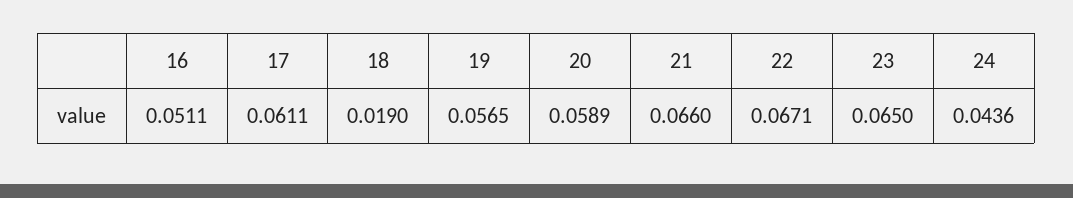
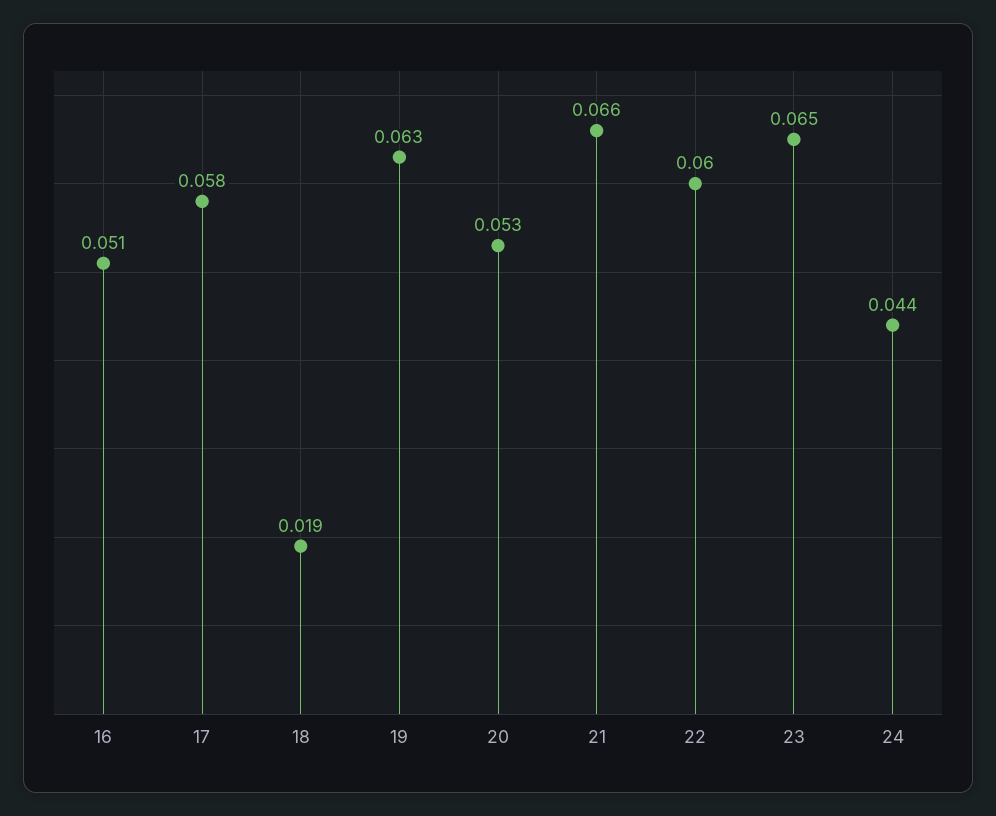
  {
    "16": 0.0511,
-   "17": 0.0611,
+   "17": 0.058,
    "18": 0.019,
-   "19": 0.0565,
+   "19": 0.063,
-   "20": 0.0589,
+   "20": 0.053,
    "21": 0.066,
-   "22": 0.0671,
+   "22": 0.06,
    "23": 0.065,
    "24": 0.0436
  }

